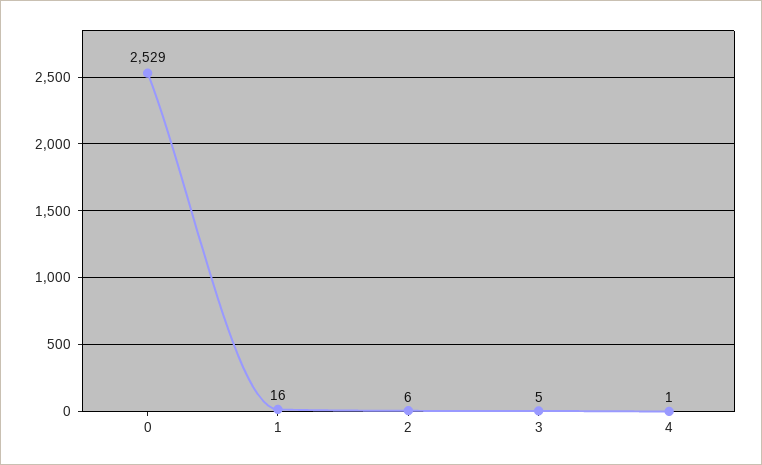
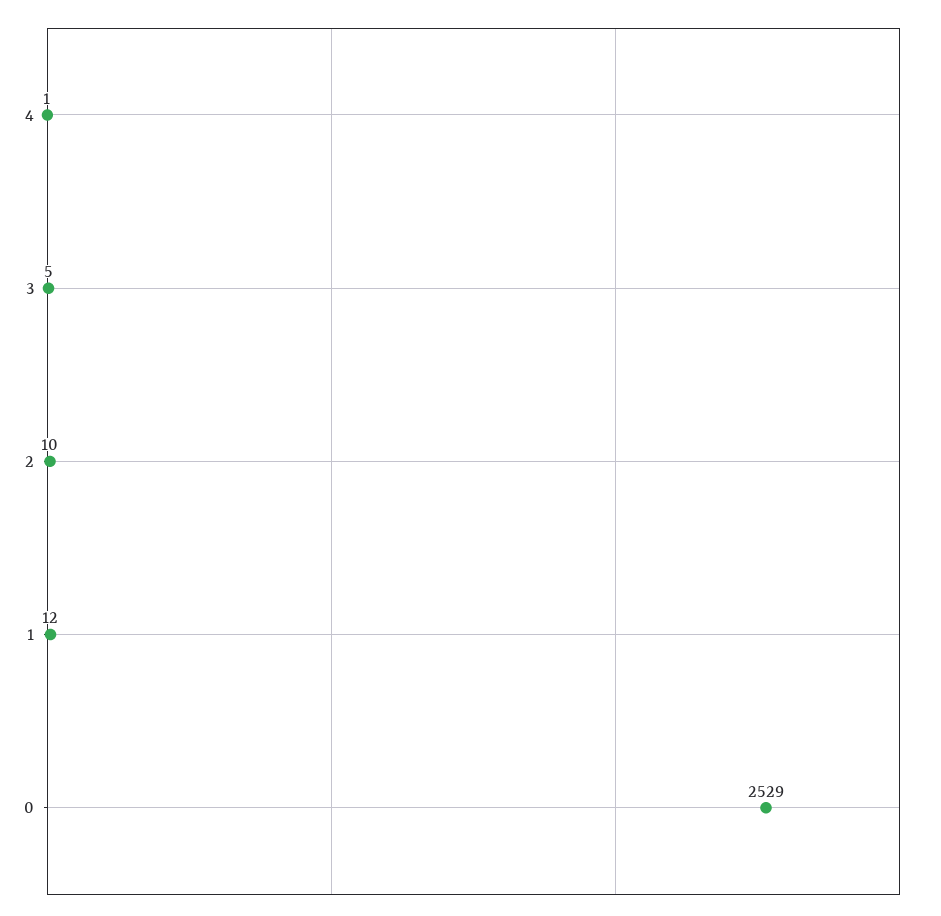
  {
    "0": 2529,
-   "1": 16,
+   "1": 12,
-   "2": 6,
+   "2": 10,
    "3": 5,
    "4": 1
  }

